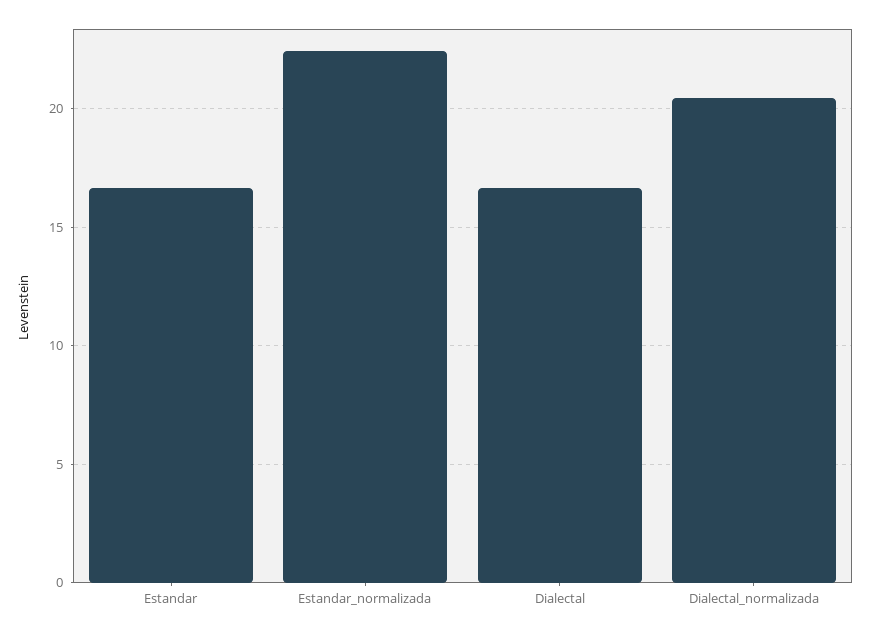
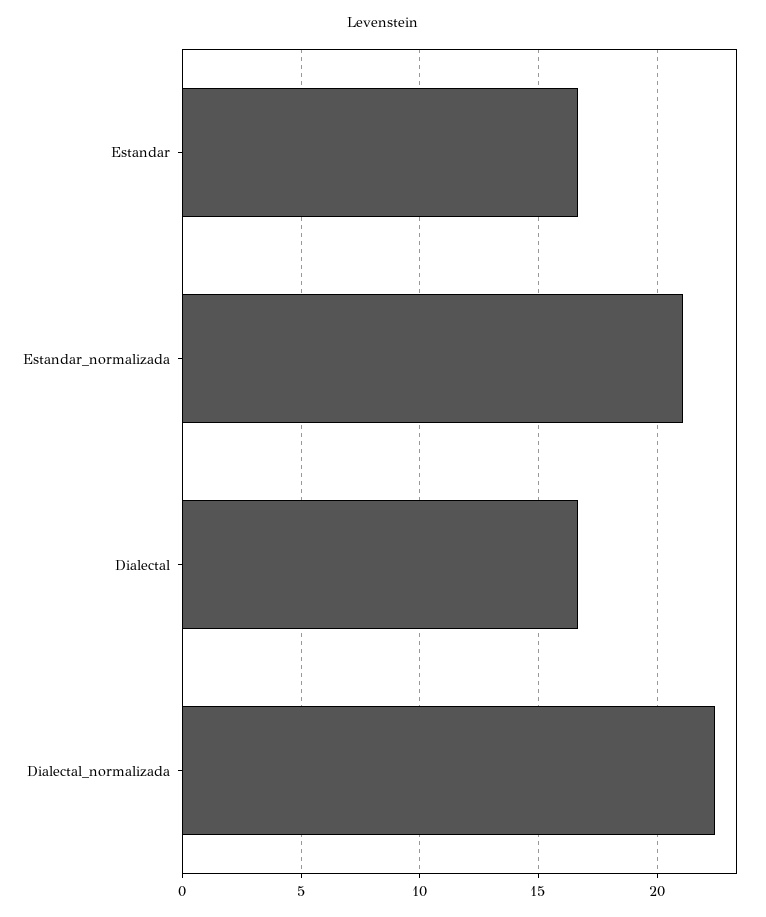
  {
    "Estandar": 16.5,
-   "Estandar_normalizada": 22.5,
+   "Estandar_normalizada": 21,
    "Dialectal": 16.5,
-   "Dialectal_normalizada": 20.5
+   "Dialectal_normalizada": 22.5
  }

